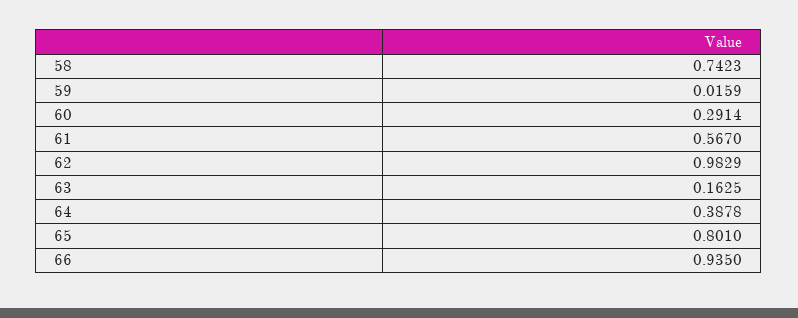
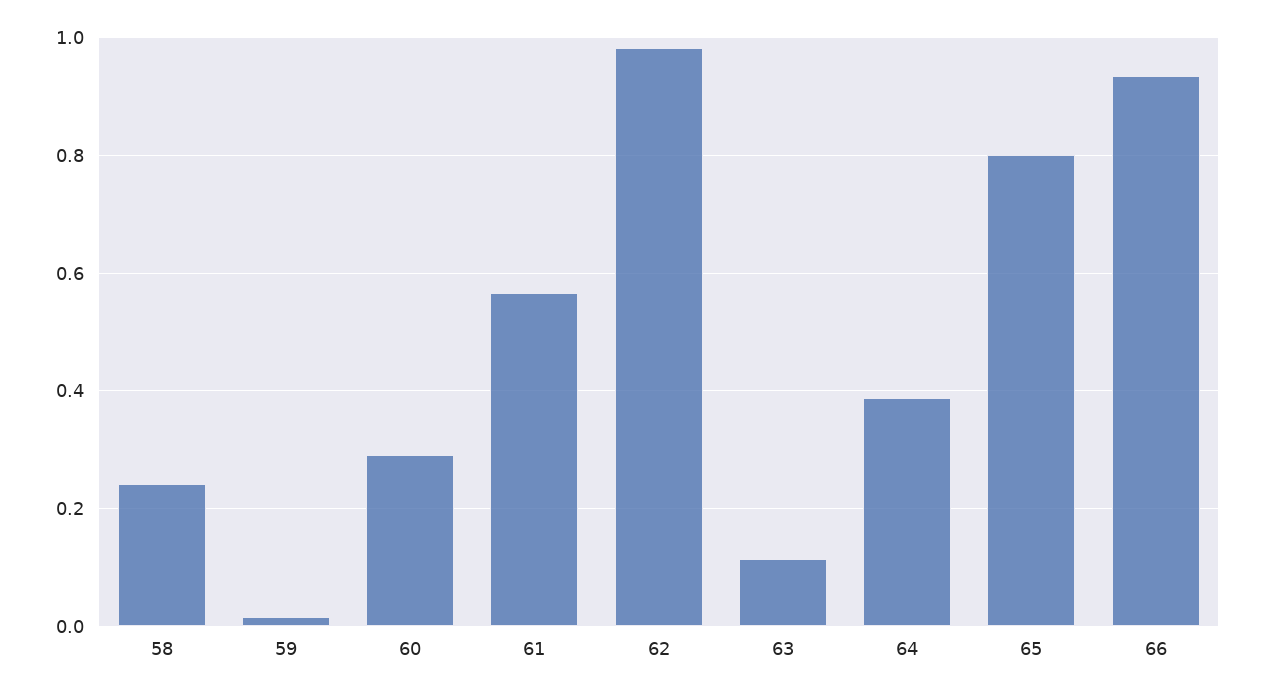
  {
-   "58": 0.7423,
+   "58": 0.24,
    "59": 0.0159,
    "60": 0.2914,
    "61": 0.567,
    "62": 0.9829,
-   "63": 0.1625,
+   "63": 0.12,
    "64": 0.3878,
    "65": 0.801,
    "66": 0.935
  }

